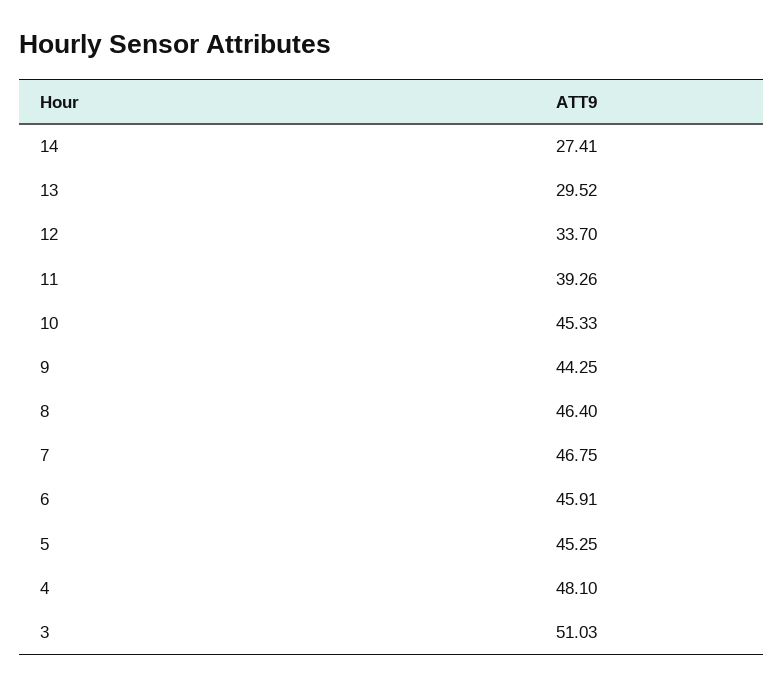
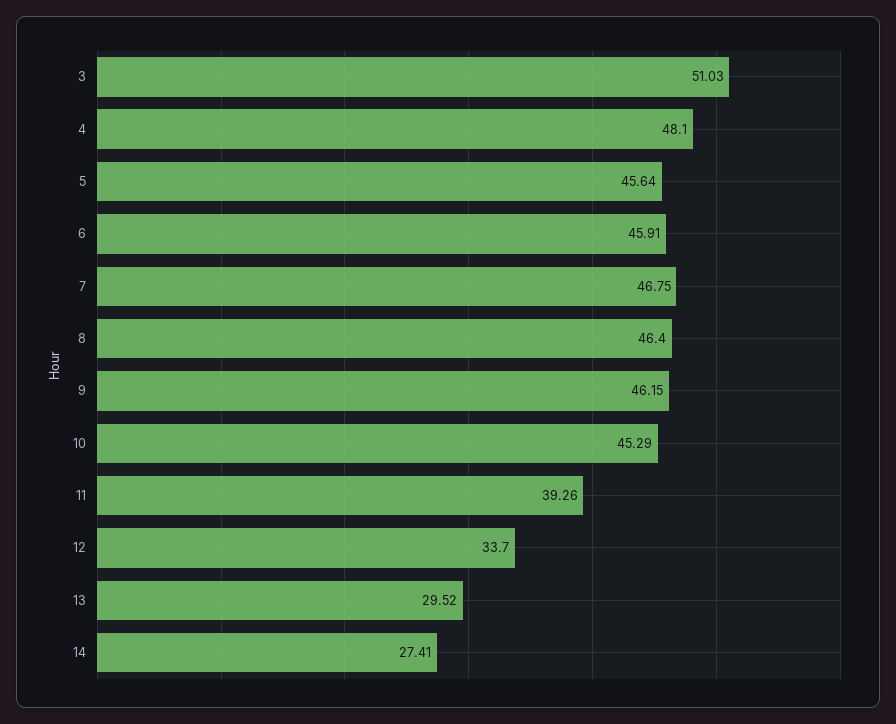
  {
    "14": 27.41,
    "13": 29.52,
    "12": 33.7,
    "11": 39.26,
-   "10": 45.33,
+   "10": 45.29,
-   "9": 44.25,
+   "9": 46.15,
    "8": 46.4,
    "7": 46.75,
    "6": 45.91,
-   "5": 45.25,
+   "5": 45.64,
    "4": 48.1,
    "3": 51.03
  }

